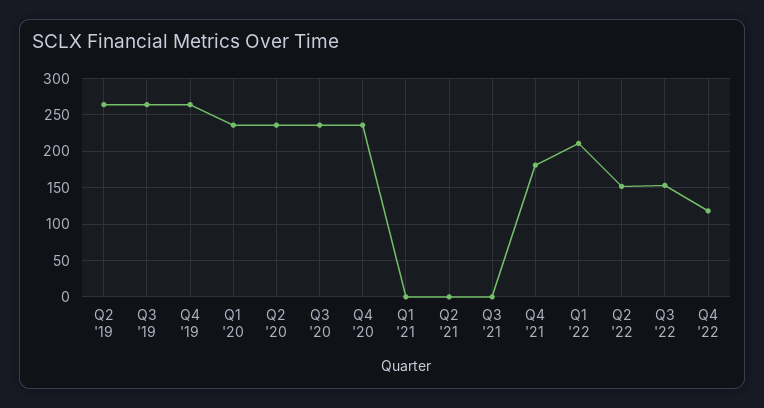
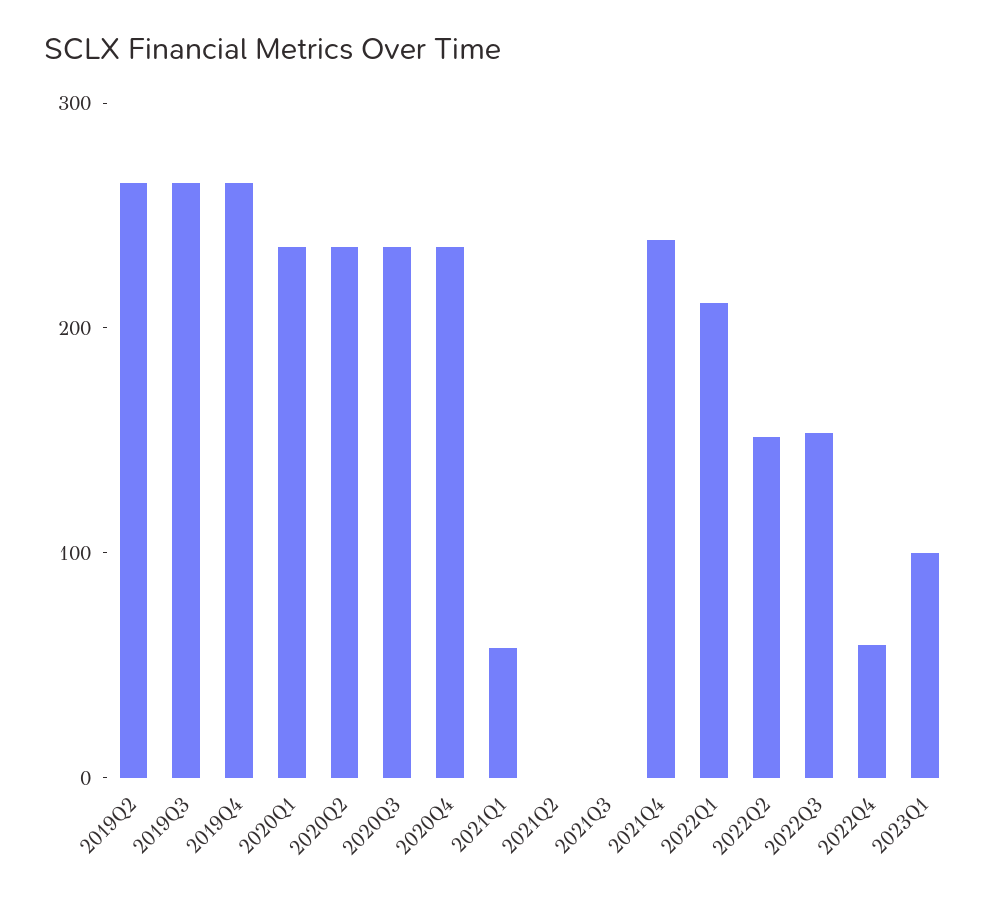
  {
    "Q2 '19": 260,
    "Q3 '19": 260,
    "Q4 '19": 260,
    "Q1 '20": 240,
    "Q2 '20": 240,
    "Q3 '20": 240,
    "Q4 '20": 240,
-   "Q1 '21": 0,
+   "Q1 '21": 60,
    "Q2 '21": 0,
    "Q3 '21": 0,
-   "Q4 '21": 180,
+   "Q4 '21": 240,
    "Q1 '22": 210,
    "Q2 '22": 150,
    "Q3 '22": 150,
-   "Q4 '22": 120
+   "Q4 '22": 60,
+   "2023Q1": 100
  }

